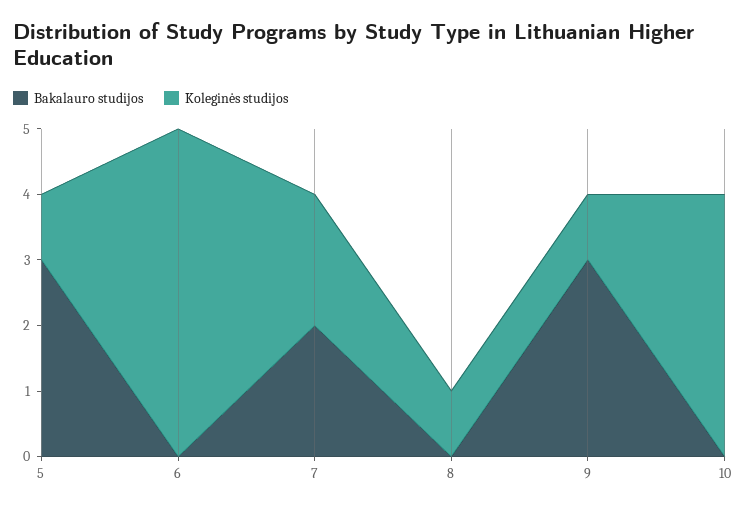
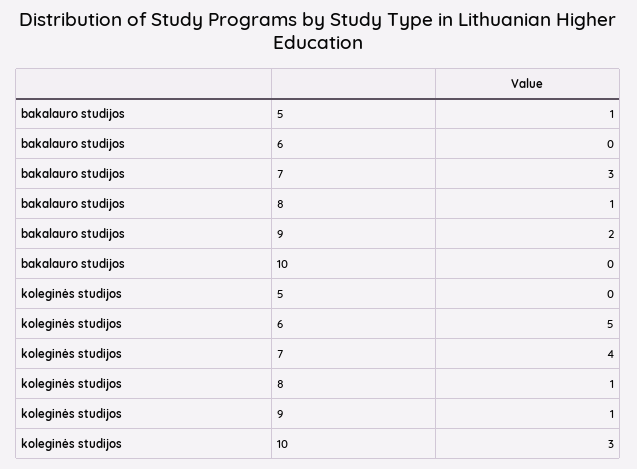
  {
    "Bakalauro studijos": {
-     "5": 3,
+     "5": 1,
      "6": 0,
-     "7": 2,
+     "7": 3,
-     "8": 0,
+     "8": 1,
-     "9": 3,
+     "9": 2,
      "10": 0
    },
    "Koleginės studijos": {
-     "5": 1,
+     "5": 0,
      "6": 5,
-     "7": 2,
+     "7": 4,
      "8": 1,
      "9": 1,
-     "10": 4
+     "10": 3
    }
  }

